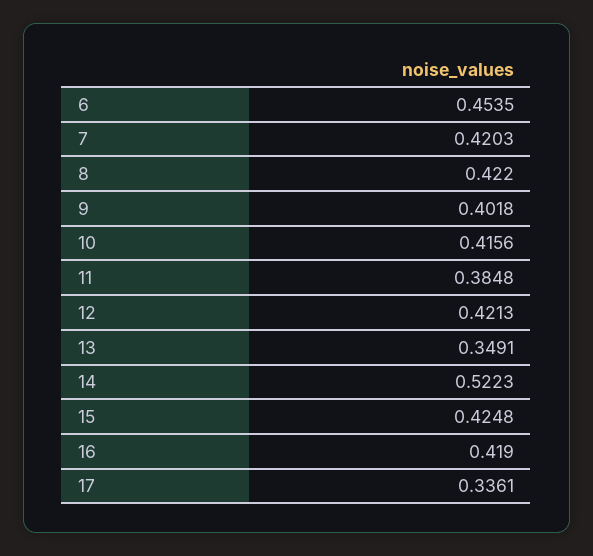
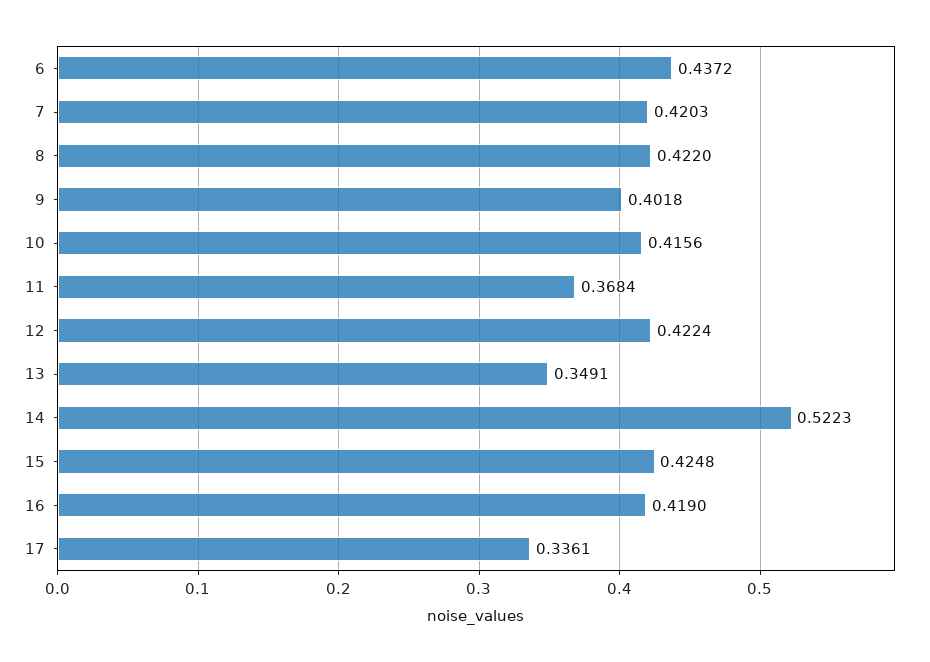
  {
-   "6": 0.4535,
+   "6": 0.4372,
    "7": 0.4203,
    "8": 0.422,
    "9": 0.4018,
    "10": 0.4156,
-   "11": 0.3848,
+   "11": 0.3684,
-   "12": 0.4213,
+   "12": 0.4224,
    "13": 0.3491,
    "14": 0.5223,
    "15": 0.4248,
    "16": 0.419,
    "17": 0.3361
  }

